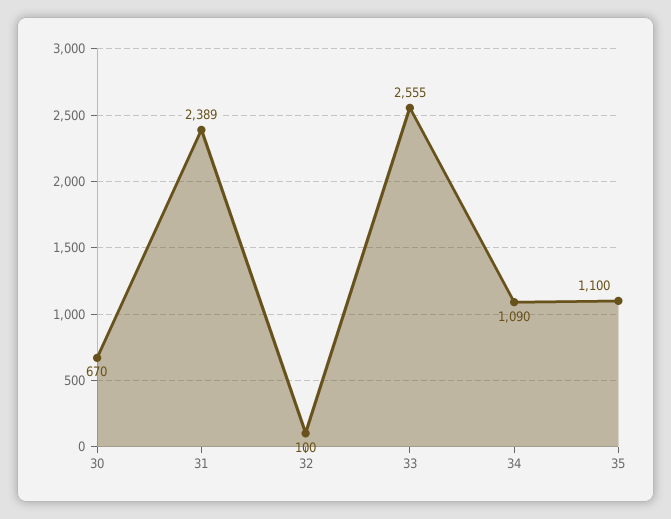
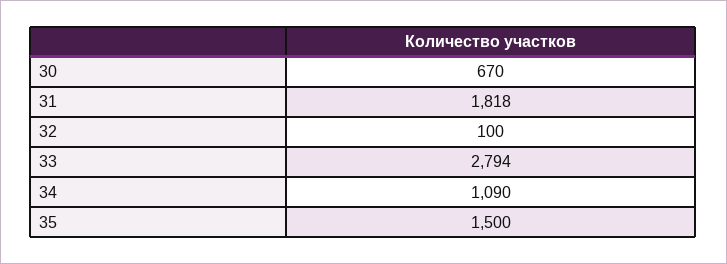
  {
    "30": 670,
-   "31": 2389,
+   "31": 1818,
    "32": 100,
-   "33": 2555,
+   "33": 2794,
    "34": 1090,
-   "35": 1100
+   "35": 1500
  }

